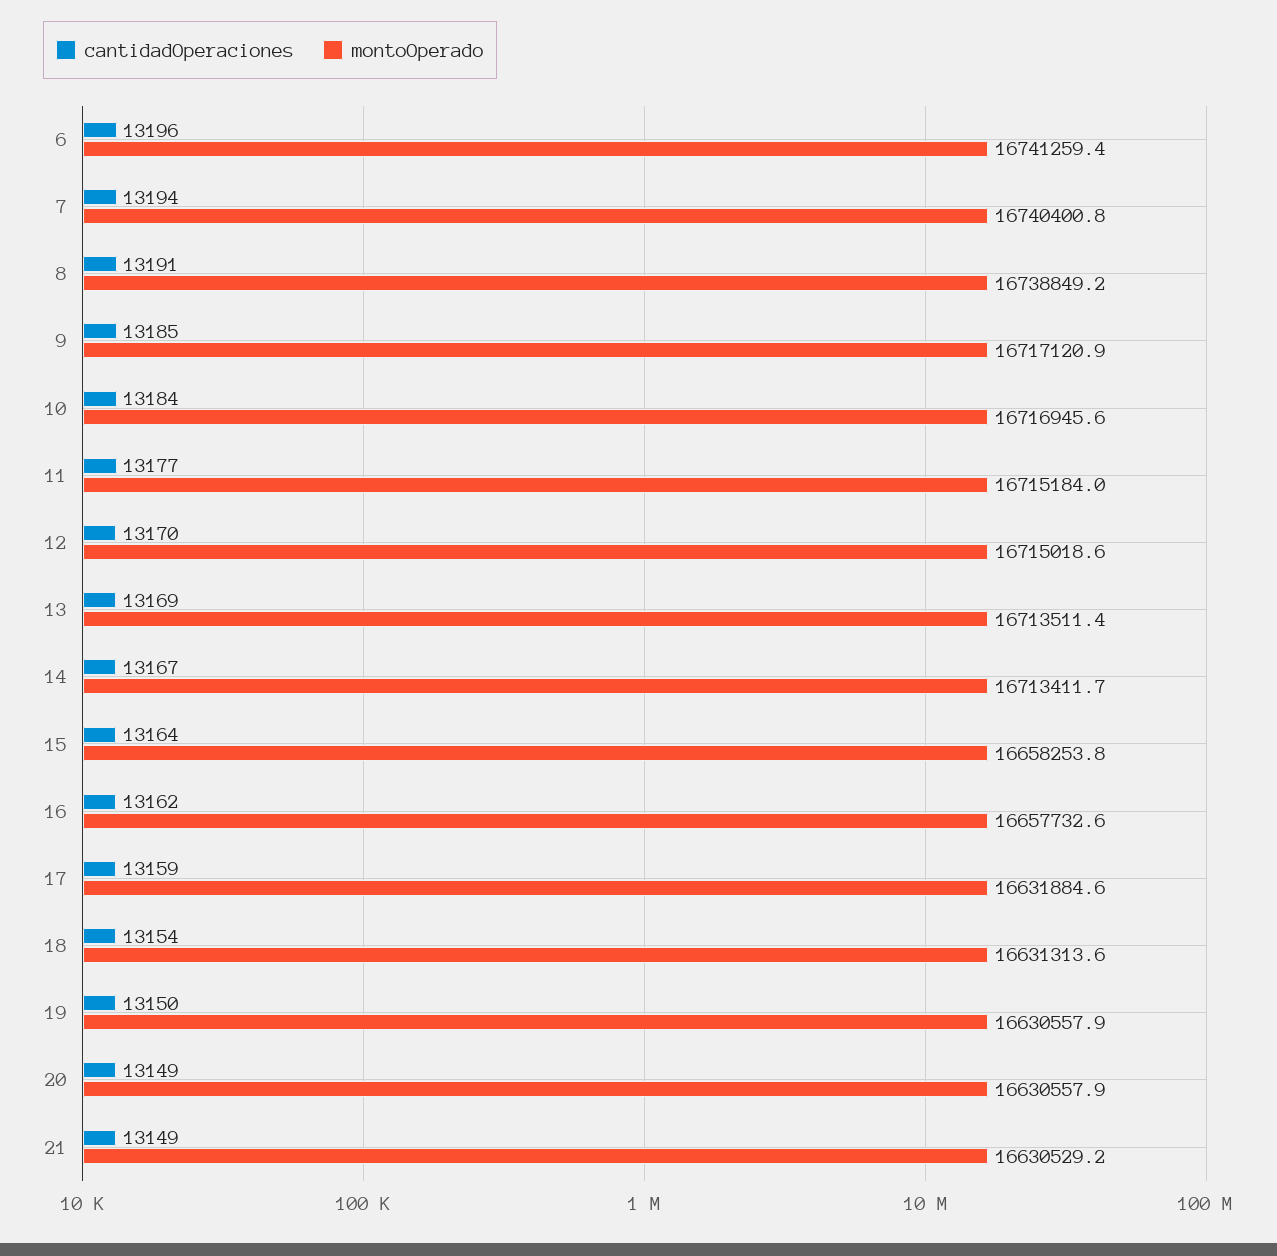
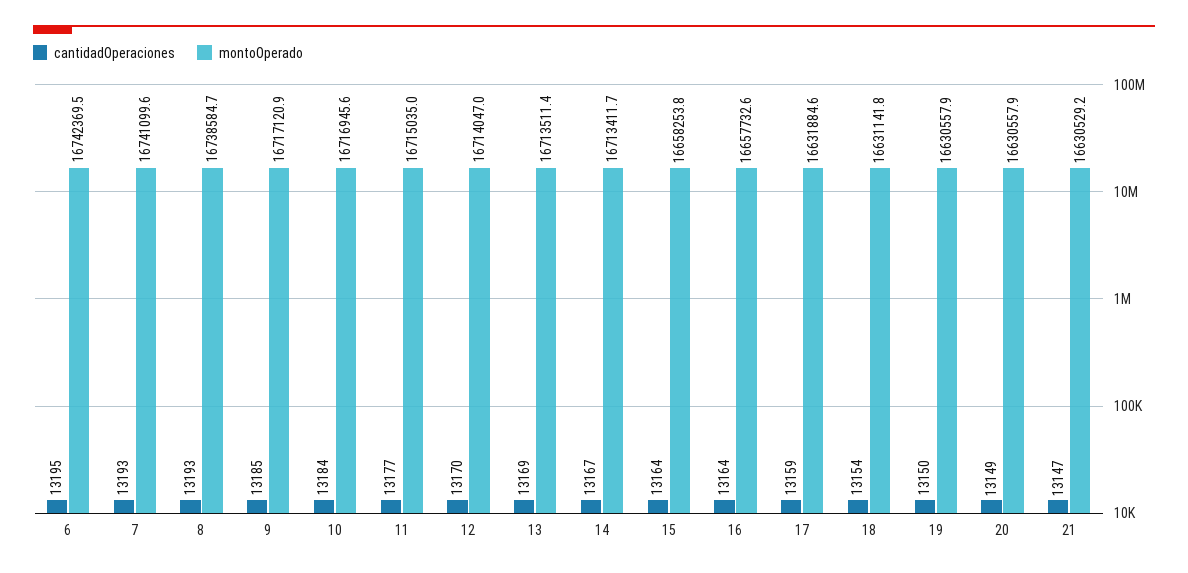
  {
    "cantidadOperaciones": {
-     "6": 13196,
+     "6": 13195,
-     "7": 13194,
+     "7": 13193,
-     "8": 13191,
+     "8": 13193,
      "9": 13185,
      "10": 13184,
      "11": 13177,
      "12": 13170,
      "13": 13169,
      "14": 13167,
      "15": 13164,
-     "16": 13162,
+     "16": 13164,
      "17": 13159,
      "18": 13154,
      "19": 13150,
      "20": 13149,
-     "21": 13149
+     "21": 13147
    },
    "montoOperado": {
-     "6": 16741259.4,
+     "6": 16742369.5,
-     "7": 16740400.8,
+     "7": 16741099.6,
-     "8": 16738849.2,
+     "8": 16738584.7,
      "9": 16717120.9,
      "10": 16716945.6,
-     "11": 16715184,
+     "11": 16715035,
-     "12": 16715018.6,
+     "12": 16714047,
      "13": 16713511.4,
      "14": 16713411.7,
      "15": 16658253.8,
      "16": 16657732.6,
      "17": 16631884.6,
-     "18": 16631313.6,
+     "18": 16631141.8,
      "19": 16630557.9,
      "20": 16630557.9,
      "21": 16630529.2
    }
  }

